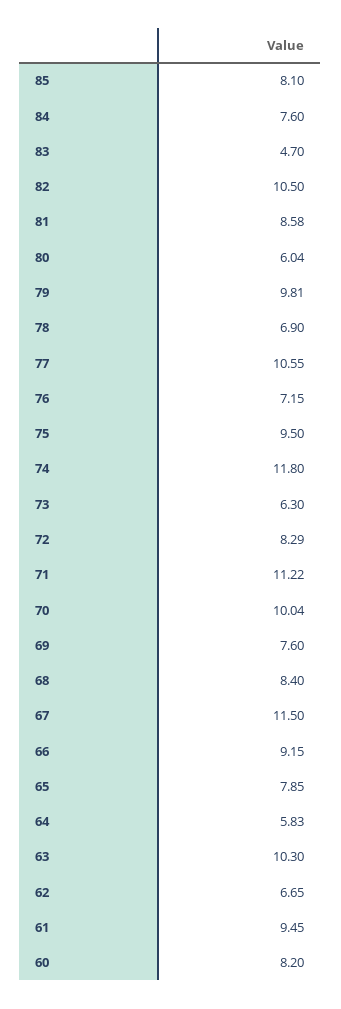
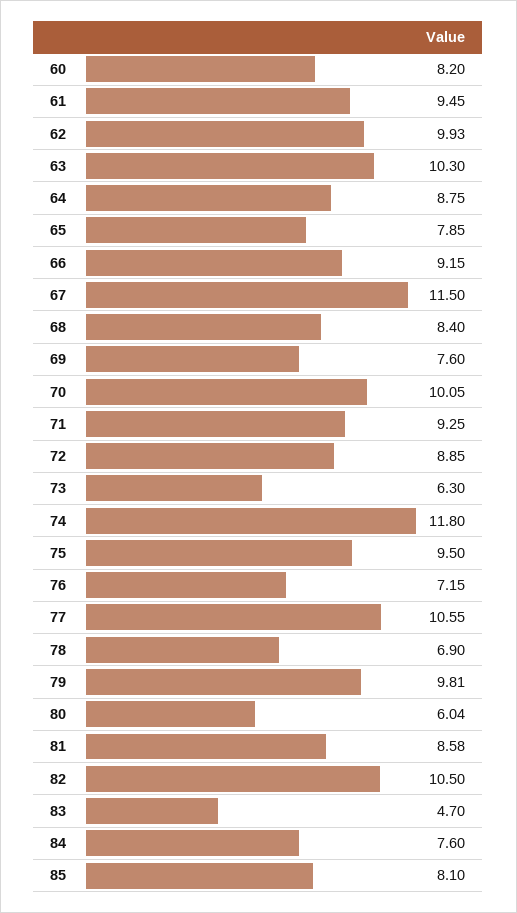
  {
    "85": 8.1,
    "84": 7.6,
    "83": 4.7,
    "82": 10.5,
    "81": 8.58,
    "80": 6.04,
    "79": 9.81,
    "78": 6.9,
    "77": 10.55,
    "76": 7.15,
    "75": 9.5,
    "74": 11.8,
    "73": 6.3,
-   "72": 8.29,
+   "72": 8.85,
-   "71": 11.22,
+   "71": 9.25,
-   "70": 10.04,
+   "70": 10.05,
    "69": 7.6,
    "68": 8.4,
    "67": 11.5,
    "66": 9.15,
    "65": 7.85,
-   "64": 5.83,
+   "64": 8.75,
    "63": 10.3,
-   "62": 6.65,
+   "62": 9.93,
    "61": 9.45,
    "60": 8.2
  }

